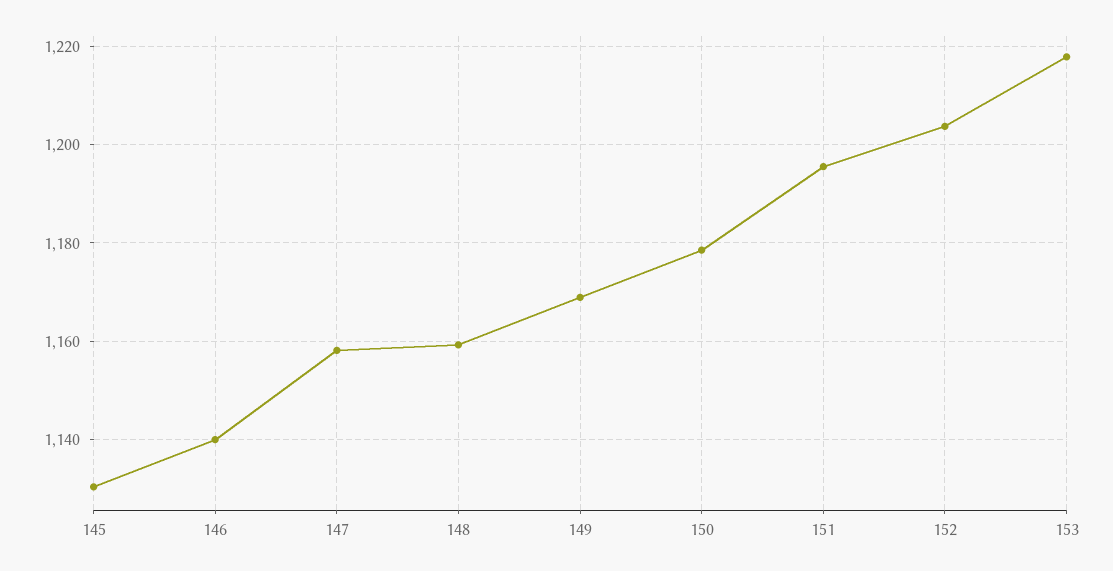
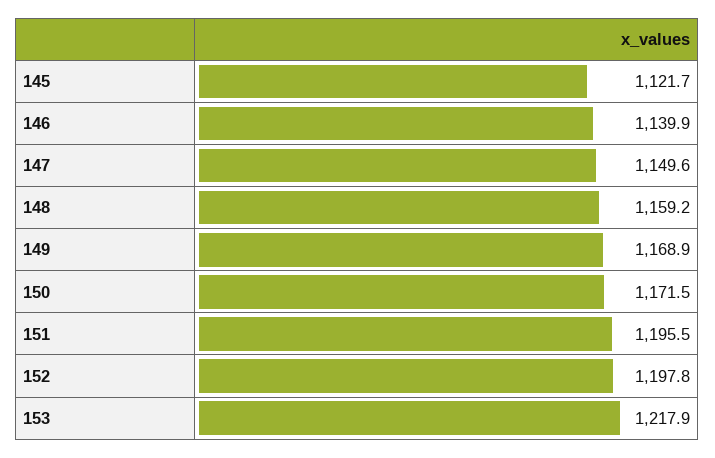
  {
-   "145": 1130,
+   "145": 1121.7,
    "146": 1139.9,
-   "147": 1158,
+   "147": 1149.6,
    "148": 1159.2,
    "149": 1168.9,
-   "150": 1178,
+   "150": 1171.5,
    "151": 1195.5,
-   "152": 1204,
+   "152": 1197.8,
    "153": 1217.9
  }

